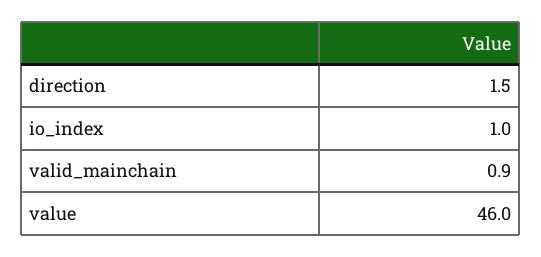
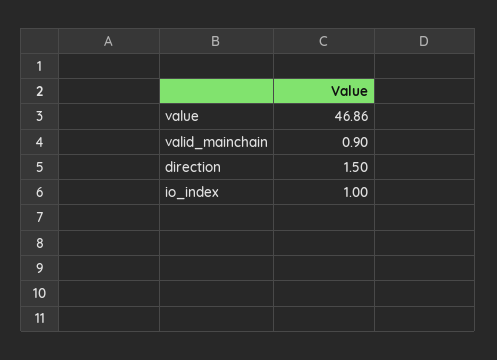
  {
    "direction": 1.5,
    "io_index": 1,
    "valid_mainchain": 0.9,
-   "value": 46
+   "value": 46.86
  }

